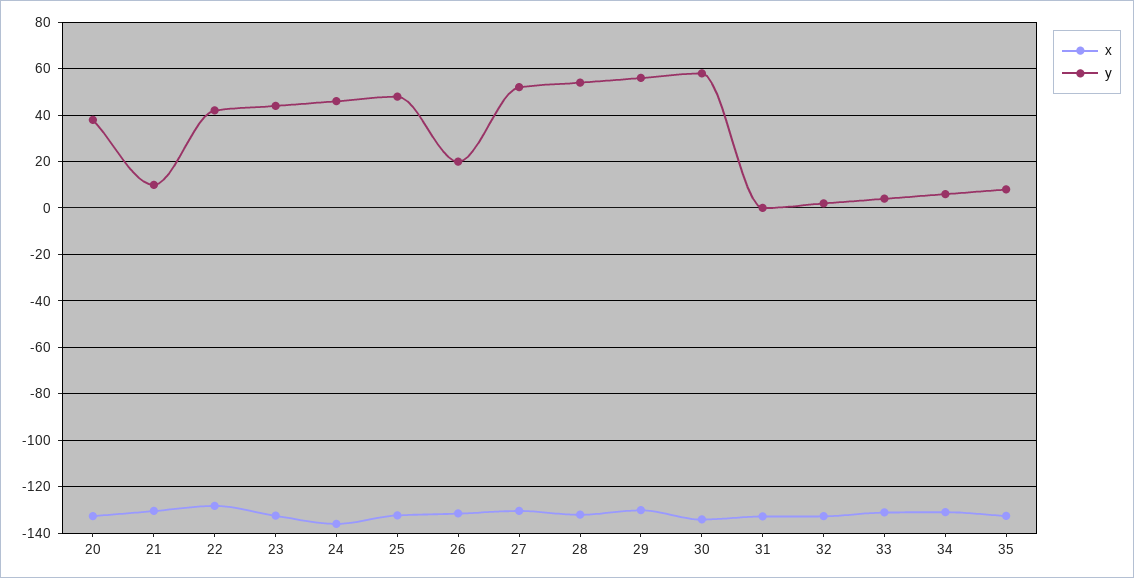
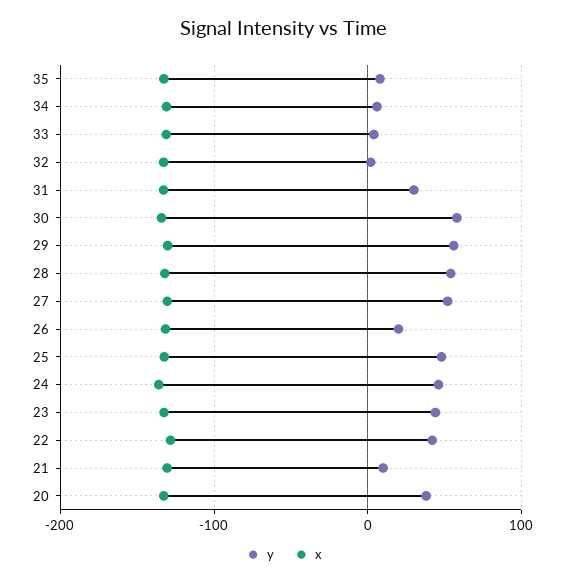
  {
    "x": {
      "20": -135,
      "21": -130,
      "22": -130,
      "23": -135,
      "24": -135,
      "25": -130,
      "26": -130,
      "27": -130,
      "28": -130,
      "29": -130,
      "30": -135,
      "31": -135,
      "32": -135,
      "33": -130,
      "34": -130,
      "35": -135
    },
    "y": {
      "20": 40,
      "21": 10,
      "22": 40,
      "23": 45,
      "24": 45,
      "25": 50,
      "26": 20,
      "27": 50,
      "28": 55,
      "29": 55,
      "30": 60,
-     "31": 0,
+     "31": 30,
      "32": 0,
      "33": 5,
      "34": 5,
      "35": 10
    }
  }

